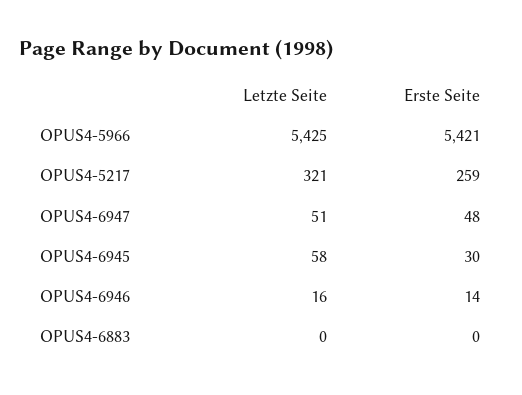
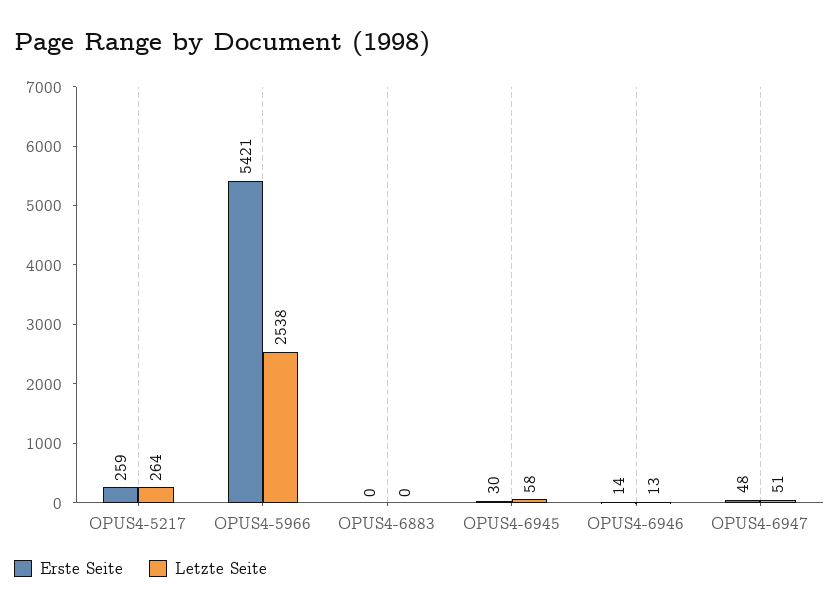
  {
    "Letzte Seite": {
-     "OPUS4-5966": 5425,
+     "OPUS4-5966": 2538,
-     "OPUS4-5217": 321,
+     "OPUS4-5217": 264,
      "OPUS4-6947": 51,
      "OPUS4-6945": 58,
-     "OPUS4-6946": 16,
+     "OPUS4-6946": 13,
      "OPUS4-6883": 0
    },
    "Erste Seite": {
      "OPUS4-5966": 5421,
      "OPUS4-5217": 259,
      "OPUS4-6947": 48,
      "OPUS4-6945": 30,
      "OPUS4-6946": 14,
      "OPUS4-6883": 0
    }
  }

